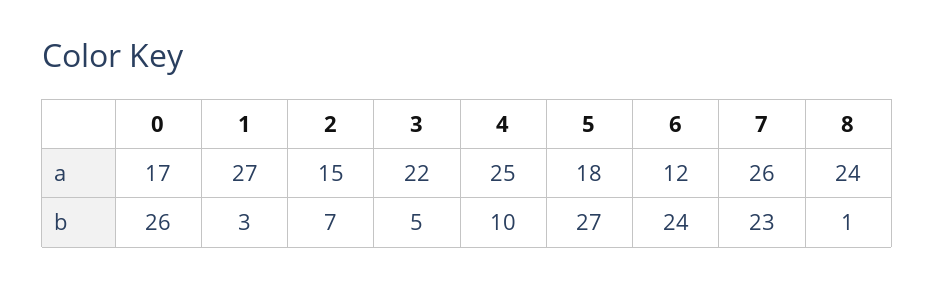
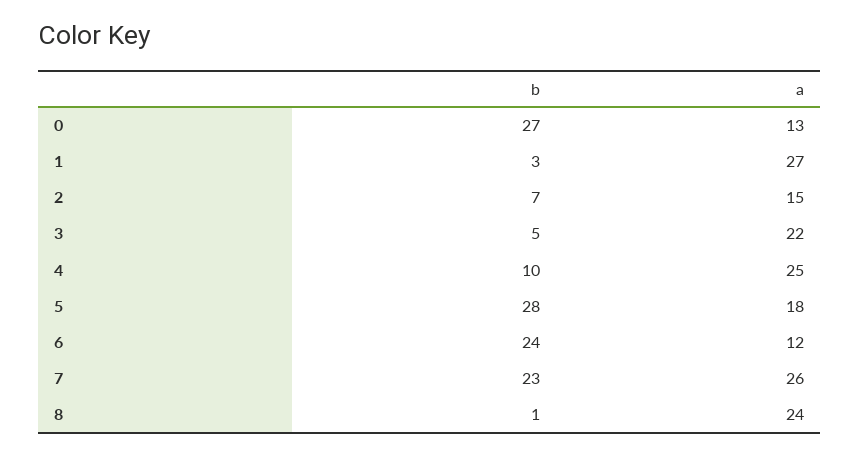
  {
    "0": {
-     "a": 17,
+     "a": 13,
-     "b": 26
+     "b": 27
    },
    "1": {
      "a": 27,
      "b": 3
    },
    "2": {
      "a": 15,
      "b": 7
    },
    "3": {
      "a": 22,
      "b": 5
    },
    "4": {
      "a": 25,
      "b": 10
    },
    "5": {
      "a": 18,
-     "b": 27
+     "b": 28
    },
    "6": {
      "a": 12,
      "b": 24
    },
    "7": {
      "a": 26,
      "b": 23
    },
    "8": {
      "a": 24,
      "b": 1
    }
  }

